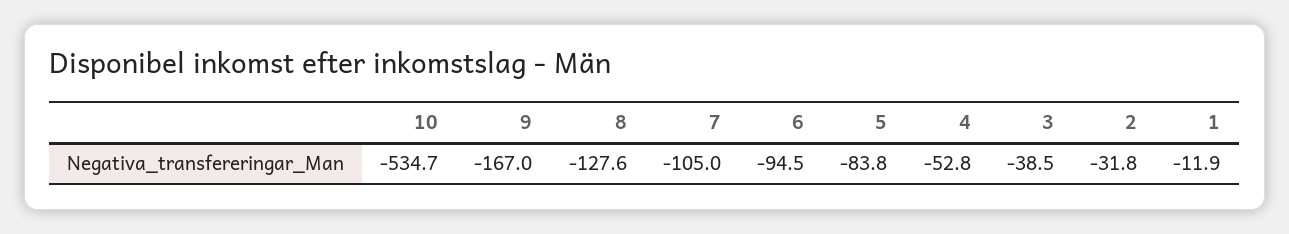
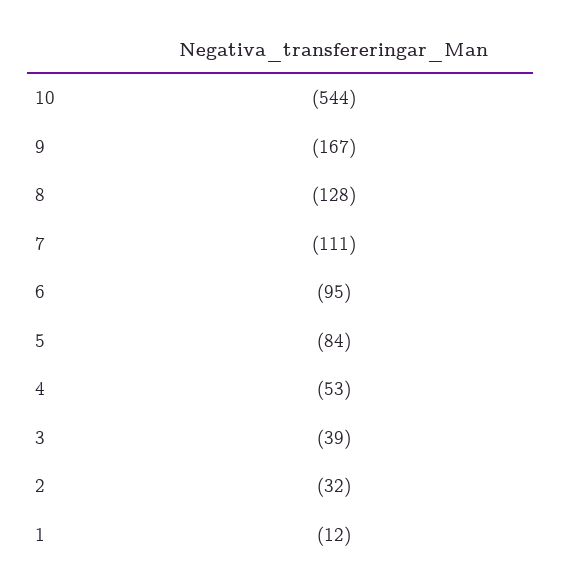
  {
-   "10": -534.7,
+   "10": -544,
    "9": -167,
    "8": -127.6,
-   "7": -105,
+   "7": -111,
    "6": -94.5,
    "5": -83.8,
    "4": -52.8,
    "3": -38.5,
    "2": -31.8,
    "1": -11.9
  }

